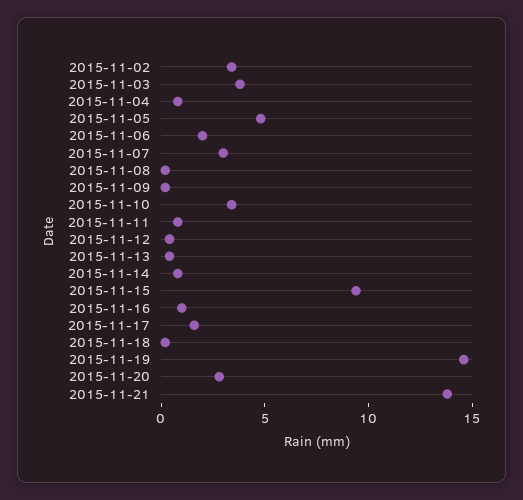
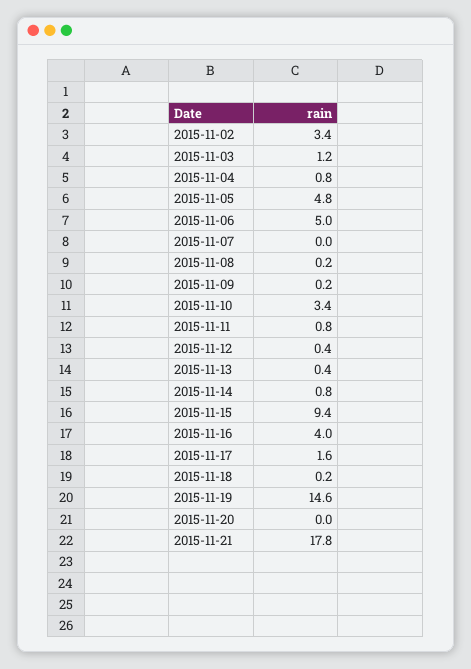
  {
    "2015-11-02": 3.4,
-   "2015-11-03": 4,
+   "2015-11-03": 1.2,
    "2015-11-04": 0.8,
    "2015-11-05": 4.8,
-   "2015-11-06": 2,
+   "2015-11-06": 5,
-   "2015-11-07": 3,
+   "2015-11-07": 0,
    "2015-11-08": 0.2,
    "2015-11-09": 0.2,
    "2015-11-10": 3.4,
    "2015-11-11": 0.8,
    "2015-11-12": 0.4,
    "2015-11-13": 0.4,
    "2015-11-14": 0.8,
    "2015-11-15": 9.4,
-   "2015-11-16": 1,
+   "2015-11-16": 4,
    "2015-11-17": 1.6,
    "2015-11-18": 0.2,
    "2015-11-19": 14.6,
-   "2015-11-20": 3,
+   "2015-11-20": 0,
-   "2015-11-21": 14
+   "2015-11-21": 17.8
  }

